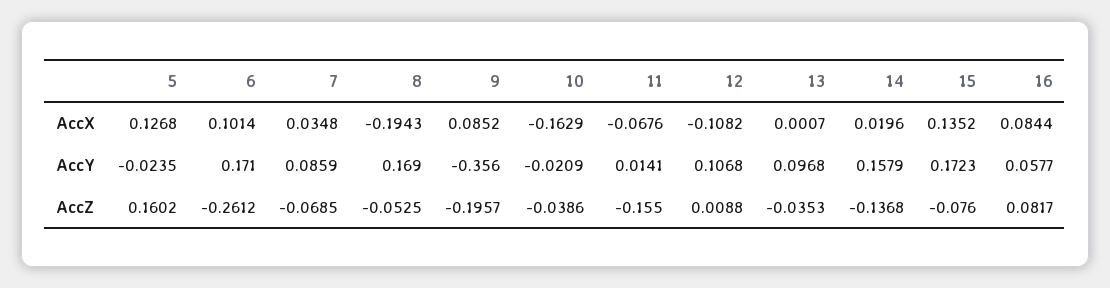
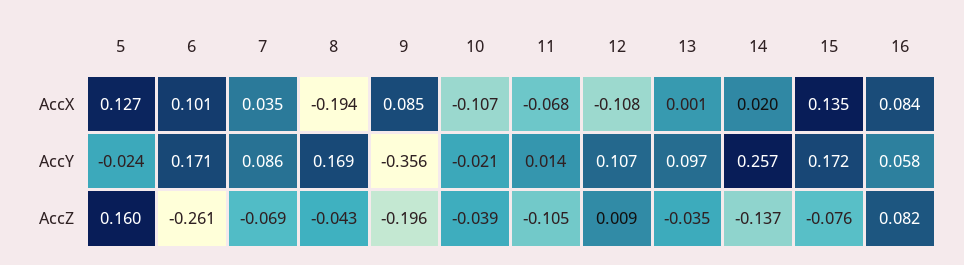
  {
    "5": {
      "AccX": 0.1268,
      "AccY": -0.0235,
      "AccZ": 0.1602
    },
    "6": {
      "AccX": 0.1014,
      "AccY": 0.171,
      "AccZ": -0.2612
    },
    "7": {
      "AccX": 0.0348,
      "AccY": 0.0859,
      "AccZ": -0.0685
    },
    "8": {
      "AccX": -0.1943,
      "AccY": 0.169,
-     "AccZ": -0.0525
+     "AccZ": -0.043
    },
    "9": {
      "AccX": 0.0852,
      "AccY": -0.356,
      "AccZ": -0.1957
    },
    "10": {
-     "AccX": -0.1629,
+     "AccX": -0.107,
      "AccY": -0.0209,
      "AccZ": -0.0386
    },
    "11": {
      "AccX": -0.0676,
      "AccY": 0.0141,
-     "AccZ": -0.155
+     "AccZ": -0.105
    },
    "12": {
      "AccX": -0.1082,
      "AccY": 0.1068,
      "AccZ": 0.0088
    },
    "13": {
      "AccX": 0.0007,
      "AccY": 0.0968,
      "AccZ": -0.0353
    },
    "14": {
      "AccX": 0.0196,
-     "AccY": 0.1579,
+     "AccY": 0.257,
      "AccZ": -0.1368
    },
    "15": {
      "AccX": 0.1352,
      "AccY": 0.1723,
      "AccZ": -0.076
    },
    "16": {
      "AccX": 0.0844,
      "AccY": 0.0577,
      "AccZ": 0.0817
    }
  }

